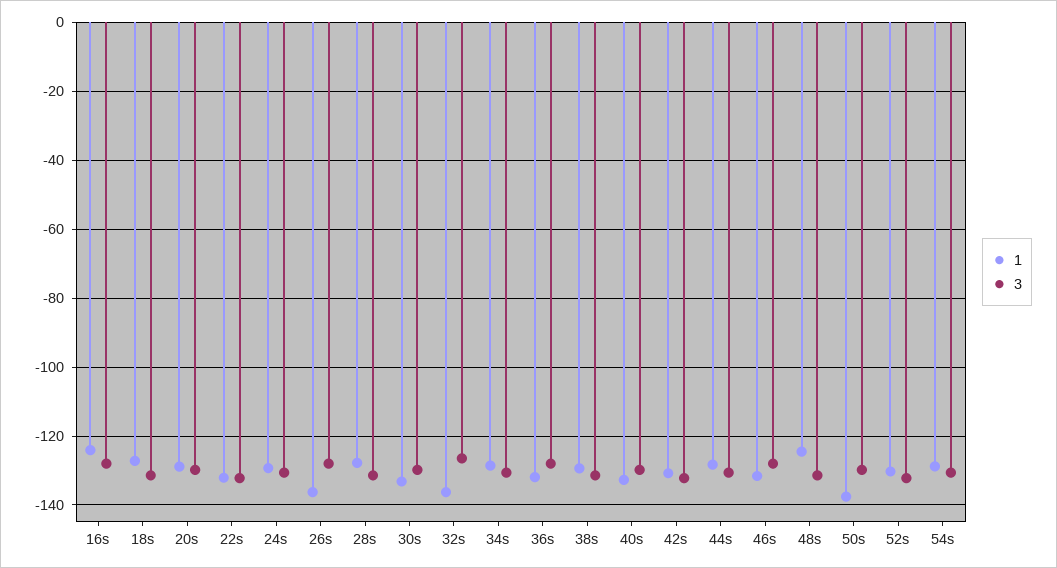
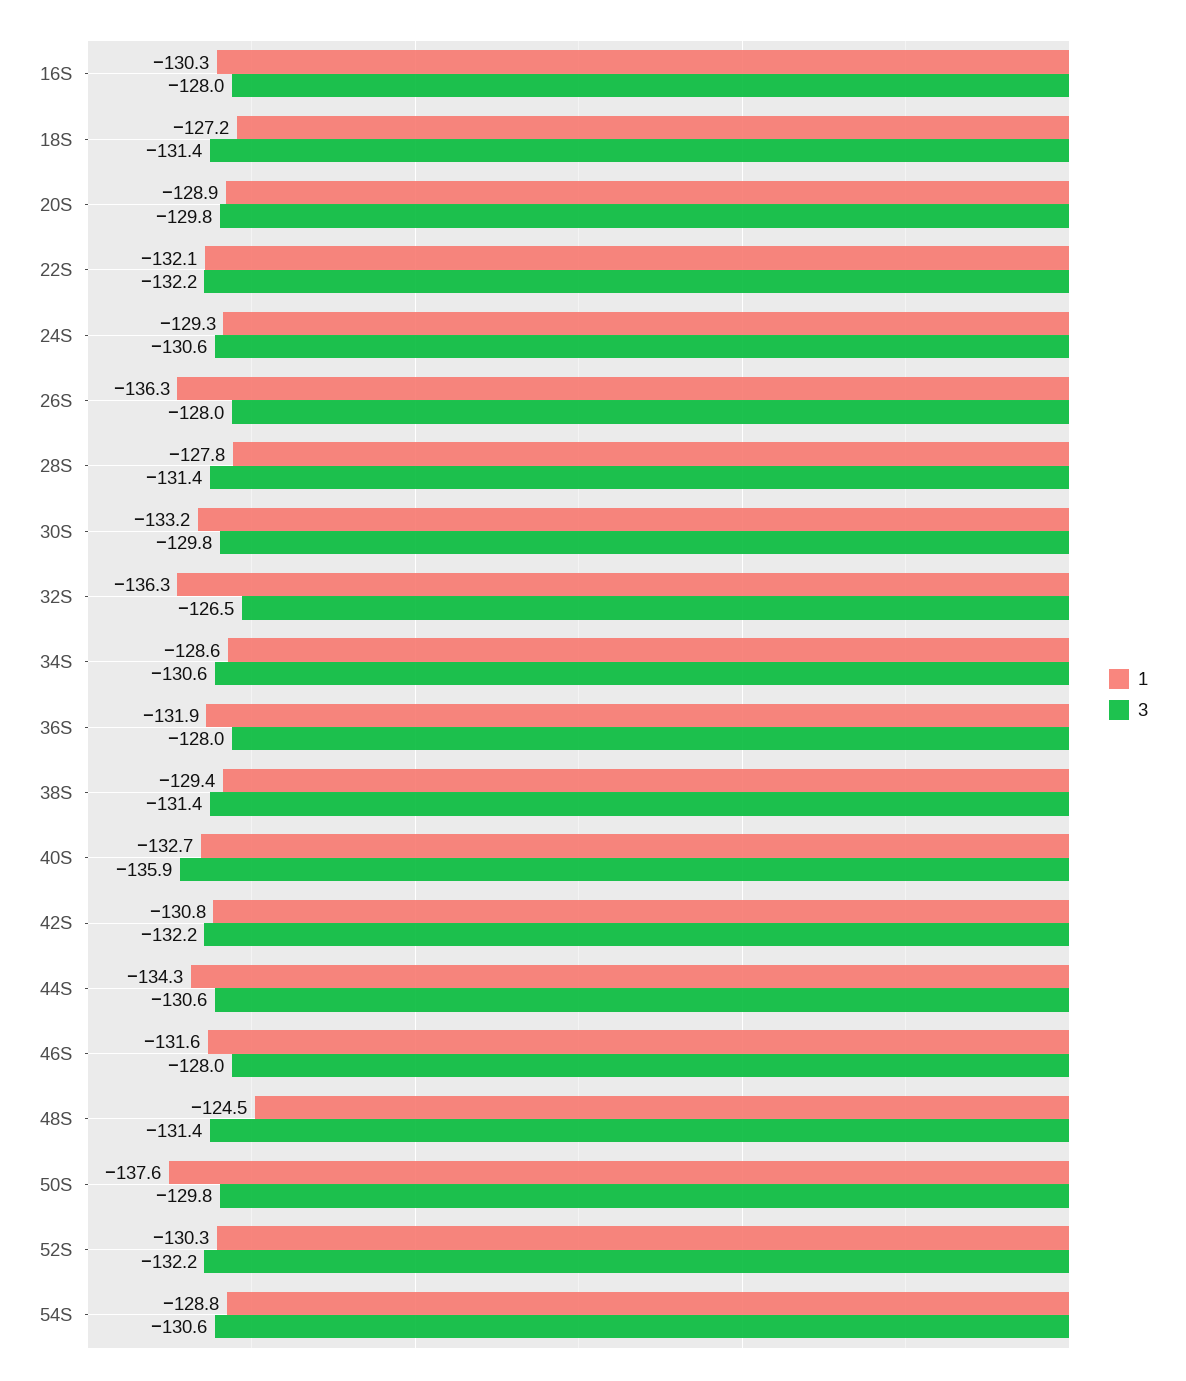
  {
    "1": {
-     "16s": -124,
+     "16s": -130.3,
      "18s": -127.2,
      "20s": -128.9,
      "22s": -132.1,
      "24s": -129.3,
      "26s": -136.3,
      "28s": -127.8,
      "30s": -133.2,
      "32s": -136.3,
      "34s": -128.6,
      "36s": -131.9,
      "38s": -129.4,
      "40s": -132.7,
      "42s": -130.8,
-     "44s": -128,
+     "44s": -134.3,
      "46s": -131.6,
      "48s": -124.5,
      "50s": -137.6,
      "52s": -130.3,
      "54s": -128.8
    },
    "3": {
      "16s": -128,
      "18s": -131.4,
      "20s": -129.8,
      "22s": -132.2,
      "24s": -130.6,
      "26s": -128,
      "28s": -131.4,
      "30s": -129.8,
      "32s": -126.5,
      "34s": -130.6,
      "36s": -128,
      "38s": -131.4,
-     "40s": -130,
+     "40s": -135.9,
      "42s": -132.2,
      "44s": -130.6,
      "46s": -128,
      "48s": -131.4,
      "50s": -129.8,
      "52s": -132.2,
      "54s": -130.6
    }
  }

